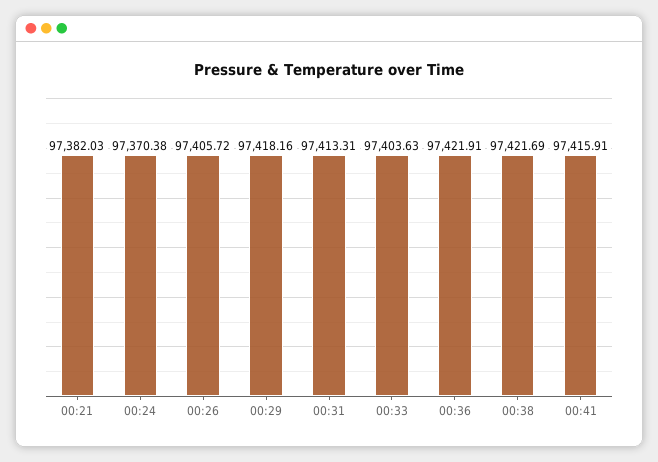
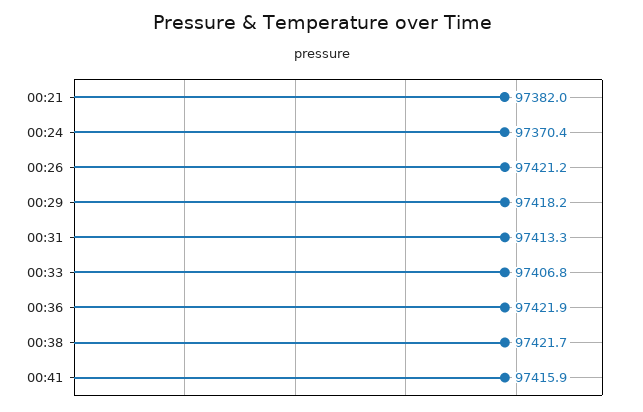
  {
    "00:21": 97382.03,
    "00:24": 97370.38,
-   "00:26": 97405.72,
+   "00:26": 97421.2,
    "00:29": 97418.16,
    "00:31": 97413.31,
-   "00:33": 97403.63,
+   "00:33": 97406.8,
    "00:36": 97421.91,
    "00:38": 97421.69,
    "00:41": 97415.91
  }

